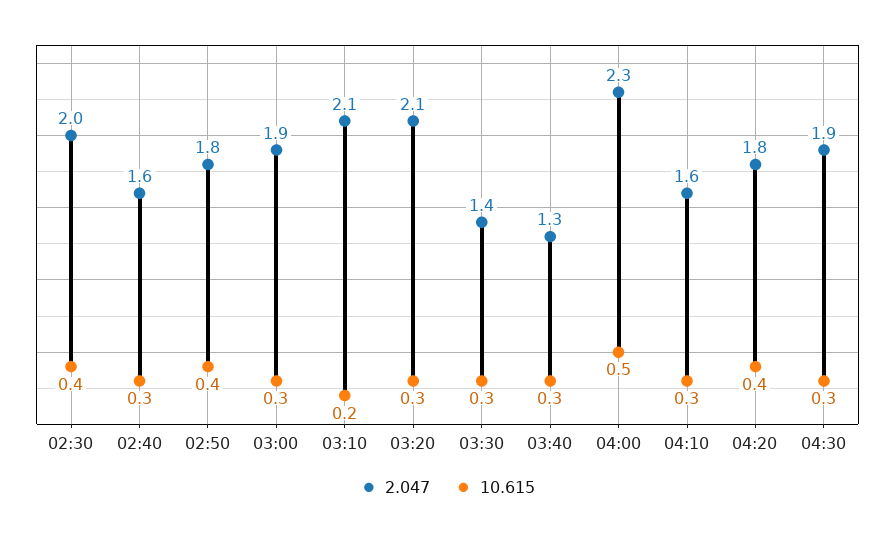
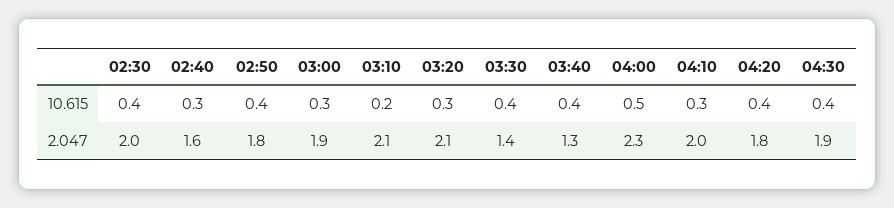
  {
    "2.047": {
      "02:30": 2,
      "02:40": 1.6,
      "02:50": 1.8,
      "03:00": 1.9,
      "03:10": 2.1,
      "03:20": 2.1,
      "03:30": 1.4,
      "03:40": 1.3,
      "04:00": 2.3,
-     "04:10": 1.6,
+     "04:10": 2,
      "04:20": 1.8,
      "04:30": 1.9
    },
    "10.615": {
      "02:30": 0.4,
      "02:40": 0.3,
      "02:50": 0.4,
      "03:00": 0.3,
      "03:10": 0.2,
      "03:20": 0.3,
-     "03:30": 0.3,
+     "03:30": 0.4,
-     "03:40": 0.3,
+     "03:40": 0.4,
      "04:00": 0.5,
      "04:10": 0.3,
      "04:20": 0.4,
-     "04:30": 0.3
+     "04:30": 0.4
    }
  }

